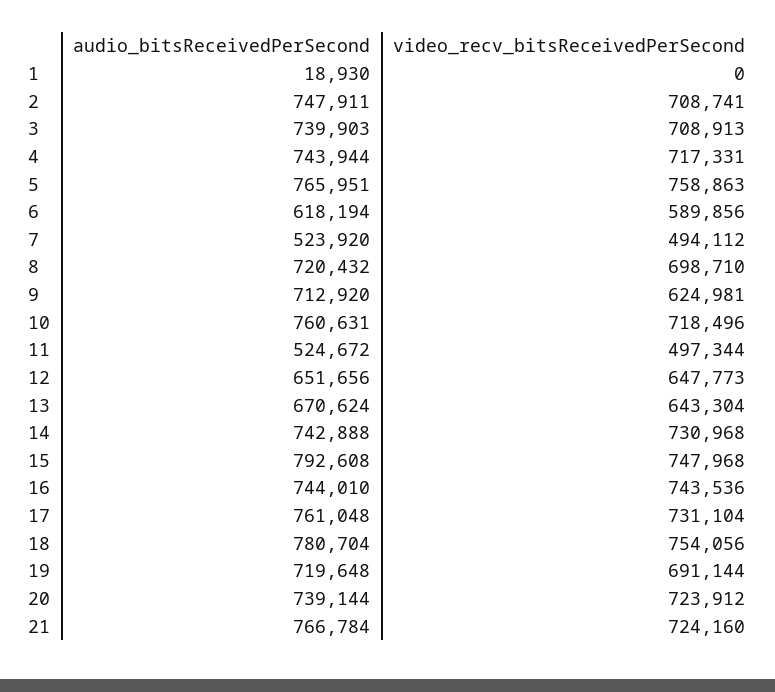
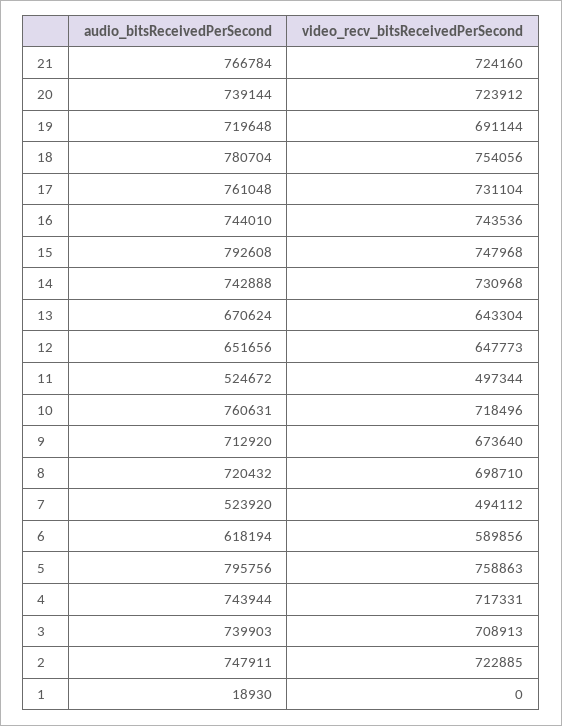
  {
    "audio_bitsReceivedPerSecond": {
      "1": 18930,
      "2": 747911,
      "3": 739903,
      "4": 743944,
-     "5": 765951,
+     "5": 795756,
      "6": 618194,
      "7": 523920,
      "8": 720432,
      "9": 712920,
      "10": 760631,
      "11": 524672,
      "12": 651656,
      "13": 670624,
      "14": 742888,
      "15": 792608,
      "16": 744010,
      "17": 761048,
      "18": 780704,
      "19": 719648,
      "20": 739144,
      "21": 766784
    },
    "video_recv_bitsReceivedPerSecond": {
      "1": 0,
-     "2": 708741,
+     "2": 722885,
      "3": 708913,
      "4": 717331,
      "5": 758863,
      "6": 589856,
      "7": 494112,
      "8": 698710,
-     "9": 624981,
+     "9": 673640,
      "10": 718496,
      "11": 497344,
      "12": 647773,
      "13": 643304,
      "14": 730968,
      "15": 747968,
      "16": 743536,
      "17": 731104,
      "18": 754056,
      "19": 691144,
      "20": 723912,
      "21": 724160
    }
  }

